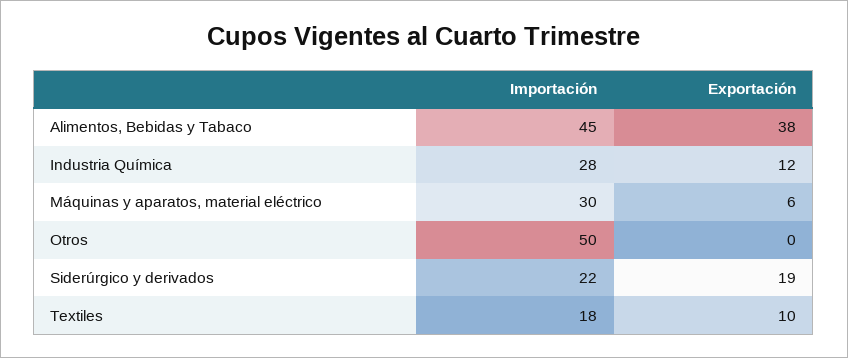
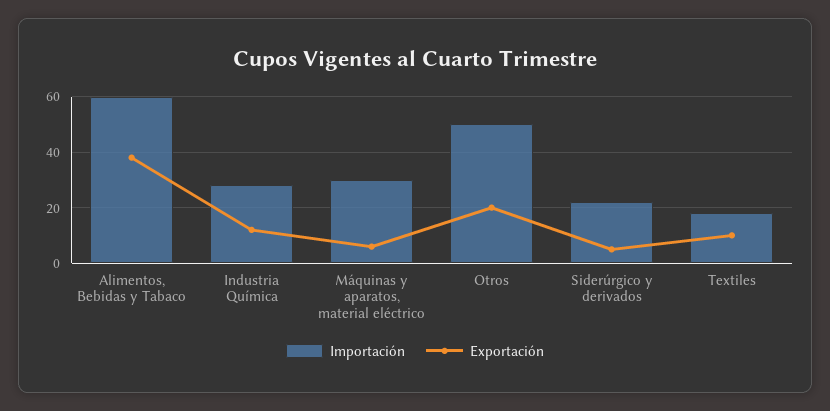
  {
    "Importación": {
-     "Alimentos, Bebidas y Tabaco": 45,
+     "Alimentos, Bebidas y Tabaco": 60,
      "Industria Química": 28,
      "Máquinas y aparatos, material eléctrico": 30,
      "Otros": 50,
      "Siderúrgico y derivados": 22,
      "Textiles": 18
    },
    "Exportación": {
      "Alimentos, Bebidas y Tabaco": 38,
      "Industria Química": 12,
      "Máquinas y aparatos, material eléctrico": 6,
-     "Otros": 0,
+     "Otros": 20,
-     "Siderúrgico y derivados": 19,
+     "Siderúrgico y derivados": 5,
      "Textiles": 10
    }
  }

